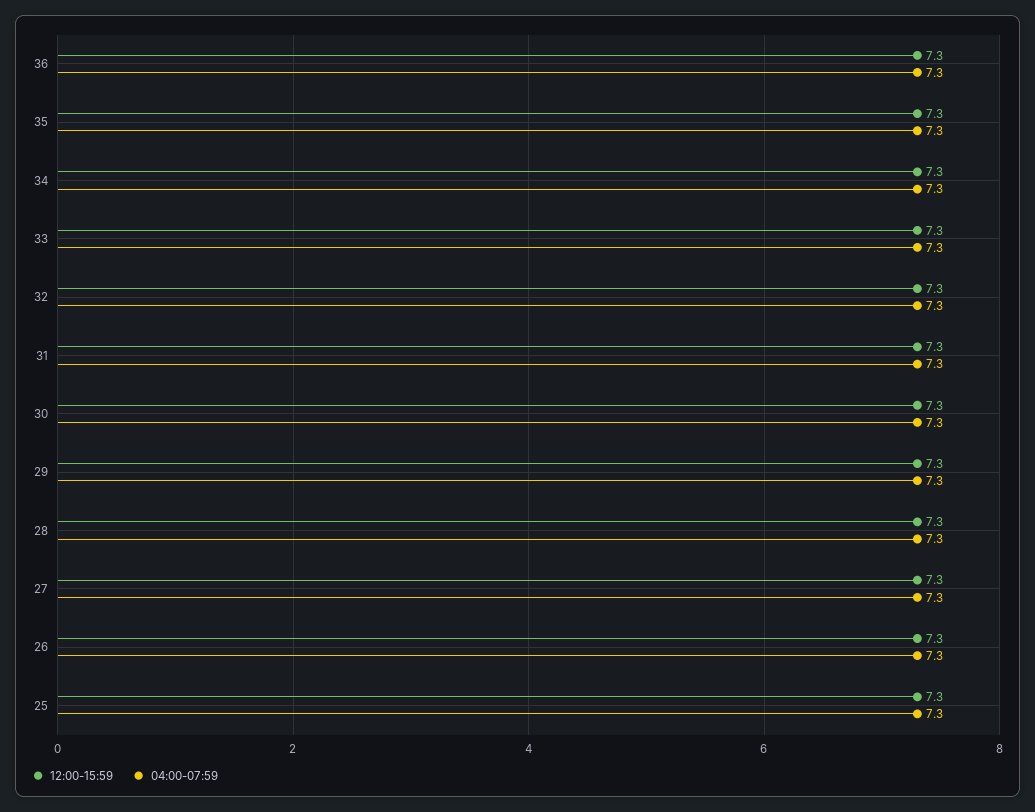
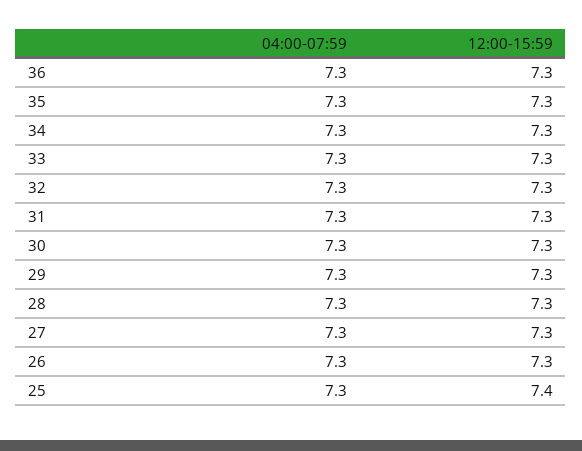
  {
    "12:00-15:59": {
      "36": 7.3,
      "35": 7.3,
      "34": 7.3,
      "33": 7.3,
      "32": 7.3,
      "31": 7.3,
      "30": 7.3,
      "29": 7.3,
      "28": 7.3,
      "27": 7.3,
      "26": 7.3,
-     "25": 7.3
+     "25": 7.4
    },
    "04:00-07:59": {
      "36": 7.3,
      "35": 7.3,
      "34": 7.3,
      "33": 7.3,
      "32": 7.3,
      "31": 7.3,
      "30": 7.3,
      "29": 7.3,
      "28": 7.3,
      "27": 7.3,
      "26": 7.3,
      "25": 7.3
    }
  }

